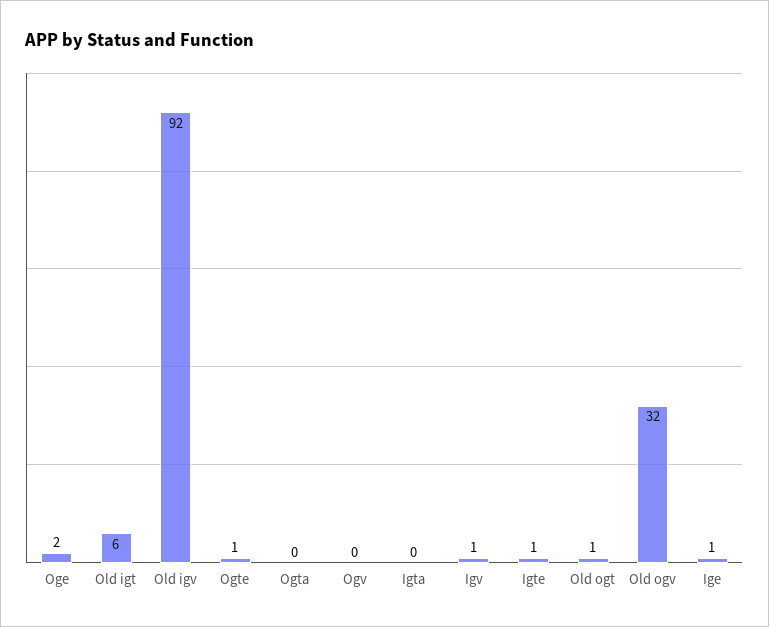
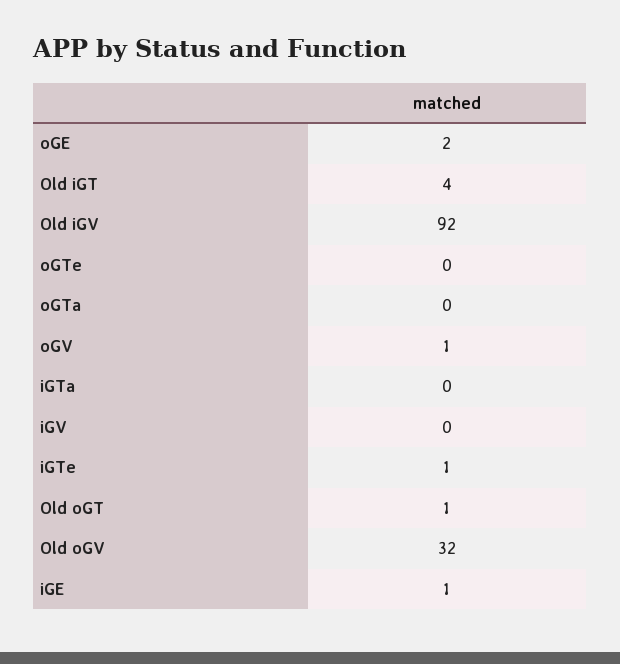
  {
    "Oge": 2,
-   "Old igt": 6,
+   "Old igt": 4,
    "Old igv": 92,
-   "Ogte": 1,
+   "Ogte": 0,
    "Ogta": 0,
-   "Ogv": 0,
+   "Ogv": 1,
    "Igta": 0,
-   "Igv": 1,
+   "Igv": 0,
    "Igte": 1,
    "Old ogt": 1,
    "Old ogv": 32,
    "Ige": 1
  }

